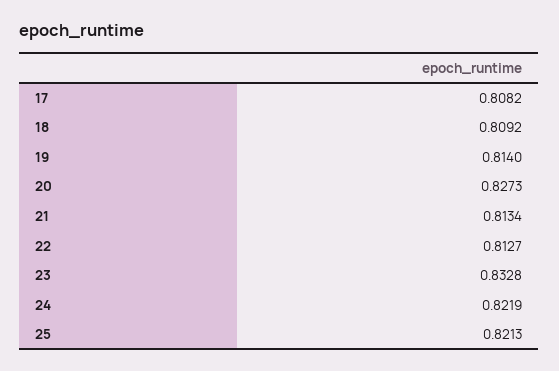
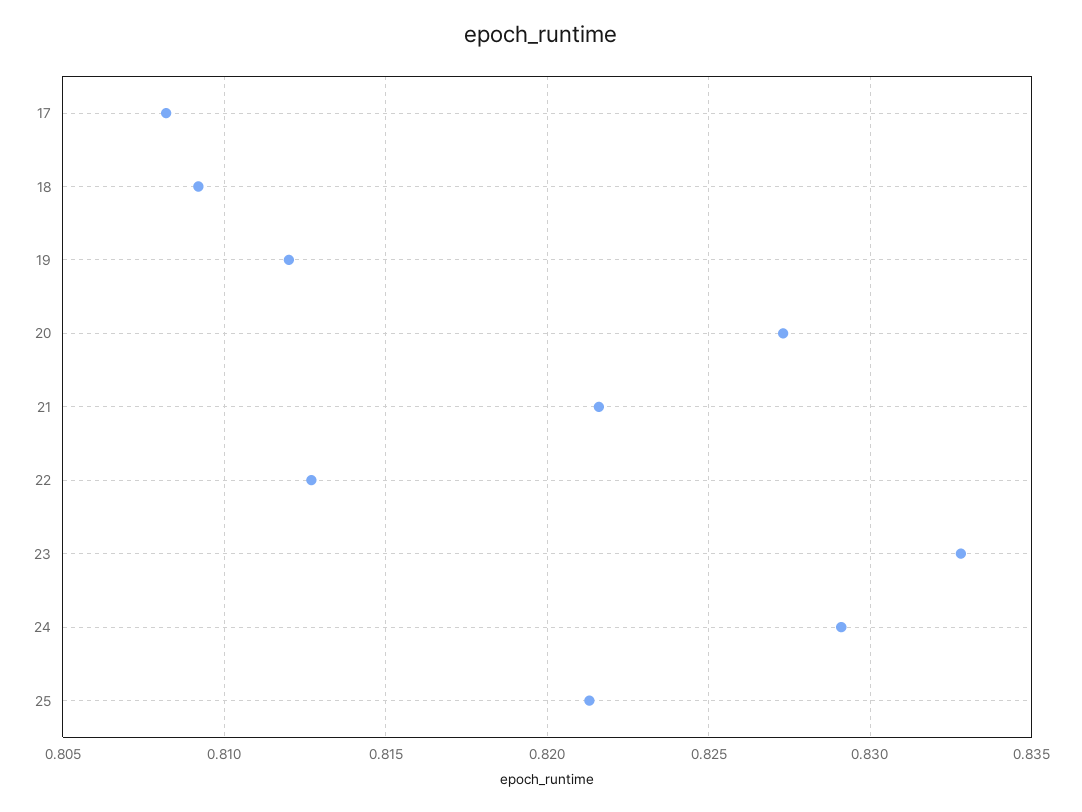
  {
    "17": 0.8082,
    "18": 0.8092,
-   "19": 0.814,
+   "19": 0.812,
    "20": 0.8273,
-   "21": 0.8134,
+   "21": 0.8215,
    "22": 0.8127,
    "23": 0.8328,
-   "24": 0.8219,
+   "24": 0.829,
    "25": 0.8213
  }

